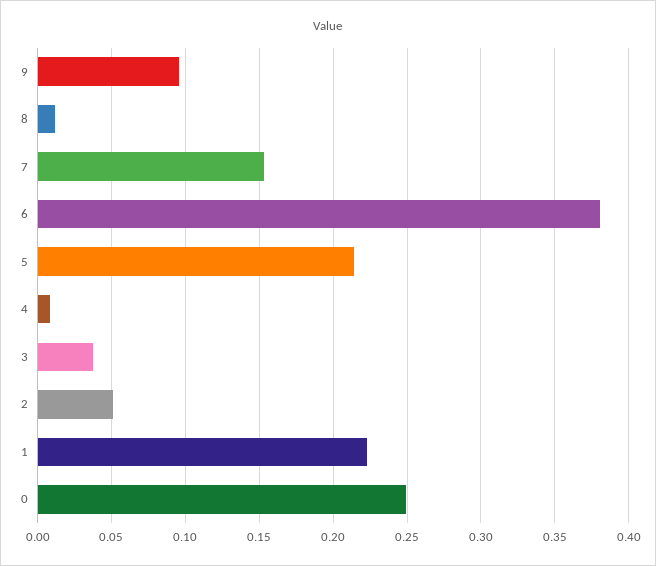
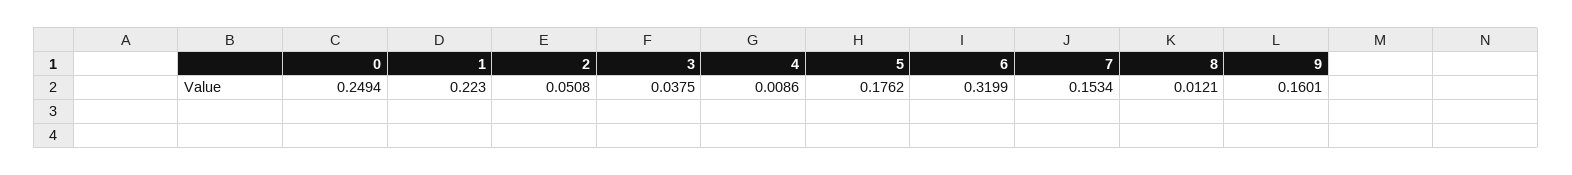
  {
-   "9": 0.095,
+   "9": 0.1601,
    "8": 0.0121,
    "7": 0.1534,
-   "6": 0.38,
+   "6": 0.3199,
-   "5": 0.215,
+   "5": 0.1762,
    "4": 0.0086,
    "3": 0.0375,
    "2": 0.0508,
    "1": 0.223,
    "0": 0.2494
  }

